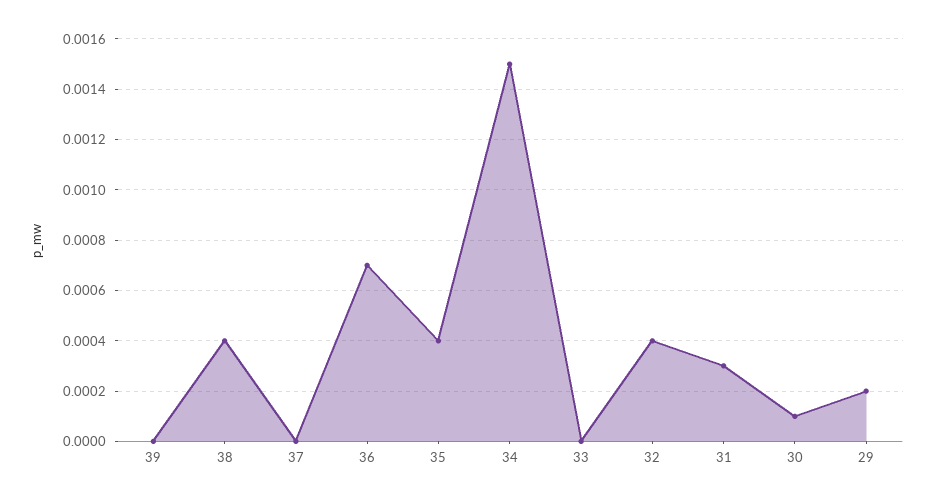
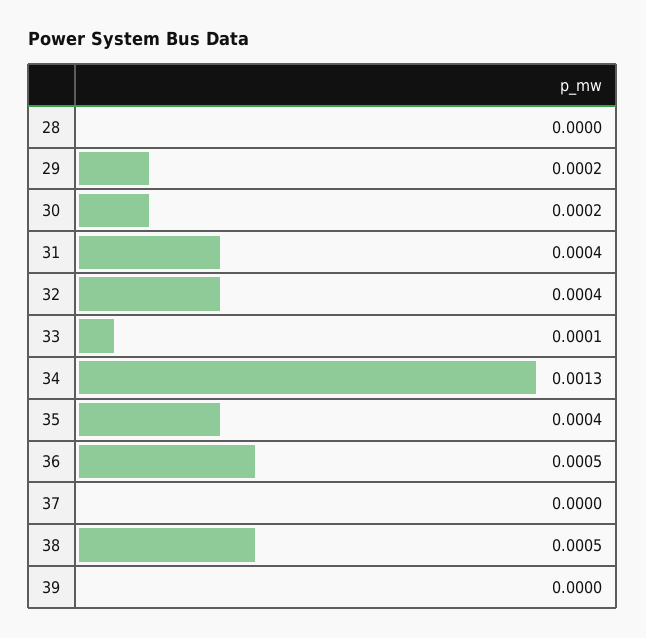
  {
    "39": 0,
-   "38": 0.0004,
+   "38": 0.0005,
    "37": 0,
-   "36": 0.0007,
+   "36": 0.0005,
    "35": 0.0004,
-   "34": 0.0015,
+   "34": 0.0013,
-   "33": 0,
+   "33": 0.0001,
    "32": 0.0004,
-   "31": 0.0003,
+   "31": 0.0004,
-   "30": 0.0001,
+   "30": 0.0002,
-   "29": 0.0002
+   "29": 0.0002,
+   "28": 0
  }

